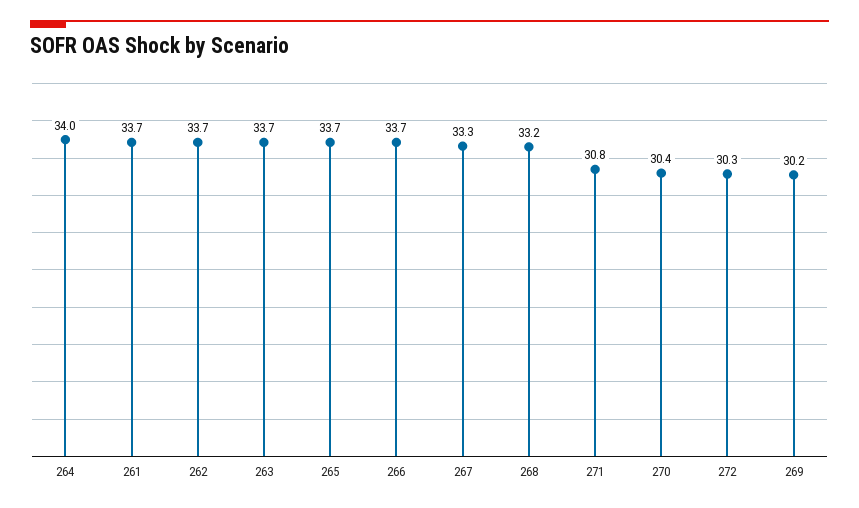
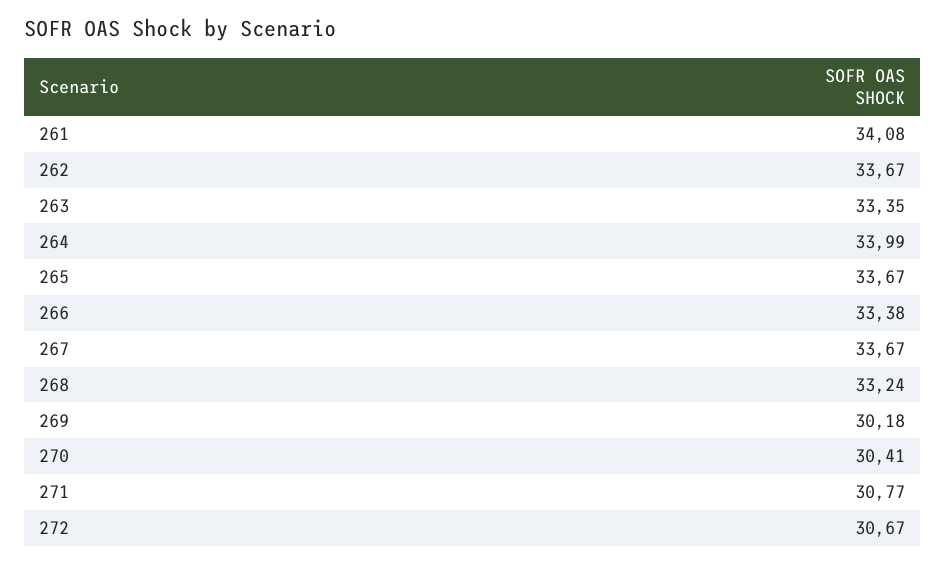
  {
    "264": 33.99,
-   "261": 33.7,
+   "261": 34.08,
    "262": 33.67,
-   "263": 33.7,
+   "263": 33.35,
    "265": 33.67,
-   "266": 33.7,
+   "266": 33.38,
-   "267": 33.3,
+   "267": 33.67,
    "268": 33.24,
    "271": 30.77,
    "270": 30.41,
-   "272": 30.3,
+   "272": 30.67,
    "269": 30.18
  }

